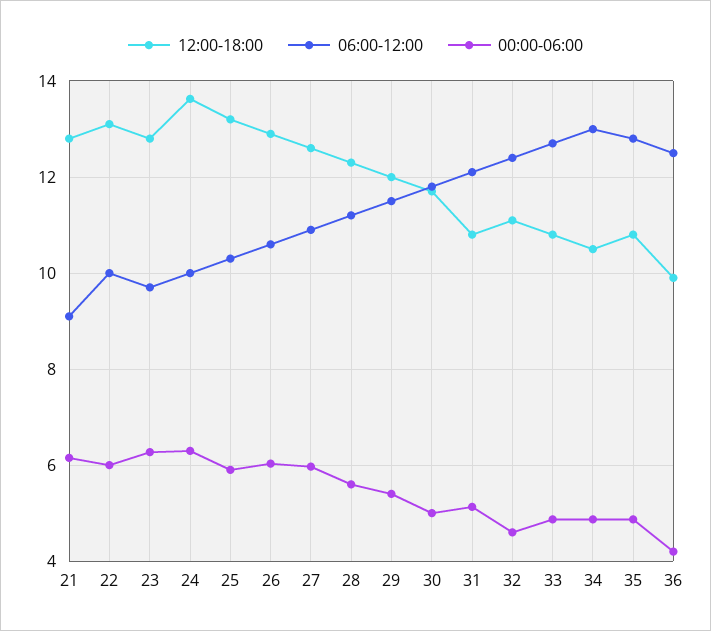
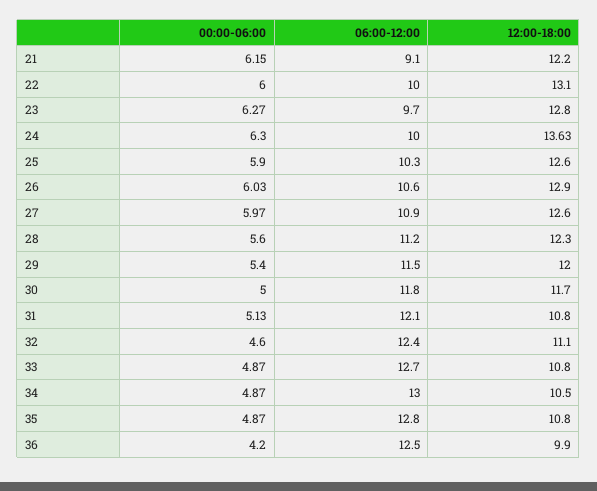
  {
    "12:00-18:00": {
-     "21": 12.8,
+     "21": 12.2,
      "22": 13.1,
      "23": 12.8,
      "24": 13.63,
-     "25": 13.2,
+     "25": 12.6,
      "26": 12.9,
      "27": 12.6,
      "28": 12.3,
      "29": 12,
      "30": 11.7,
      "31": 10.8,
      "32": 11.1,
      "33": 10.8,
      "34": 10.5,
      "35": 10.8,
      "36": 9.9
    },
    "06:00-12:00": {
      "21": 9.1,
      "22": 10,
      "23": 9.7,
      "24": 10,
      "25": 10.3,
      "26": 10.6,
      "27": 10.9,
      "28": 11.2,
      "29": 11.5,
      "30": 11.8,
      "31": 12.1,
      "32": 12.4,
      "33": 12.7,
      "34": 13,
      "35": 12.8,
      "36": 12.5
    },
    "00:00-06:00": {
      "21": 6.15,
      "22": 6,
      "23": 6.27,
      "24": 6.3,
      "25": 5.9,
      "26": 6.03,
      "27": 5.97,
      "28": 5.6,
      "29": 5.4,
      "30": 5,
      "31": 5.13,
      "32": 4.6,
      "33": 4.87,
      "34": 4.87,
      "35": 4.87,
      "36": 4.2
    }
  }

